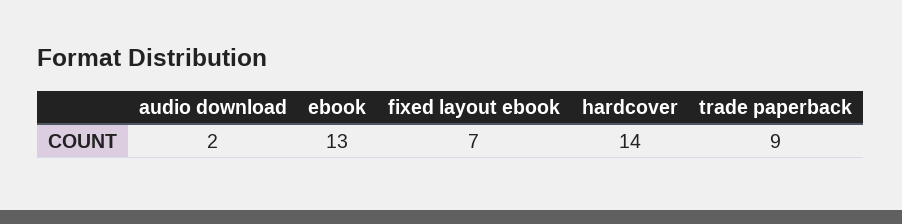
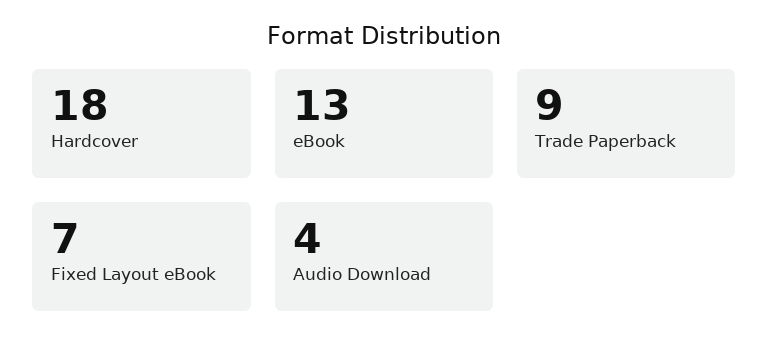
  {
-   "audio download": 2,
+   "audio download": 4,
    "ebook": 13,
    "fixed layout ebook": 7,
-   "hardcover": 14,
+   "hardcover": 18,
    "trade paperback": 9
  }

